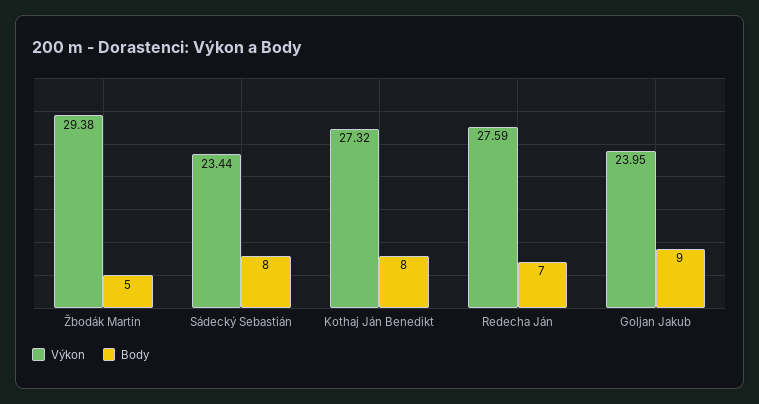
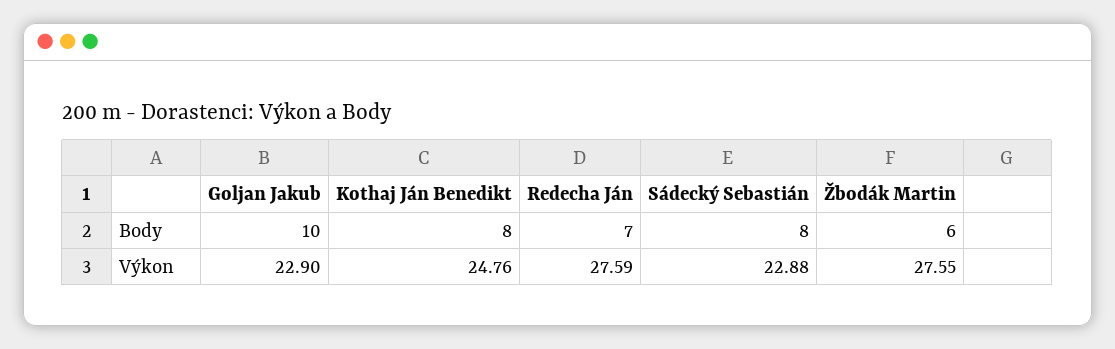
  {
    "Výkon": {
-     "Žbodák Martin": 29.38,
+     "Žbodák Martin": 27.55,
-     "Sádecký Sebastián": 23.44,
+     "Sádecký Sebastián": 22.88,
-     "Kothaj Ján Benedikt": 27.32,
+     "Kothaj Ján Benedikt": 24.76,
      "Redecha Ján": 27.59,
-     "Goljan Jakub": 23.95
+     "Goljan Jakub": 22.9
    },
    "Body": {
-     "Žbodák Martin": 5,
+     "Žbodák Martin": 6,
      "Sádecký Sebastián": 8,
      "Kothaj Ján Benedikt": 8,
      "Redecha Ján": 7,
-     "Goljan Jakub": 9
+     "Goljan Jakub": 10
    }
  }

